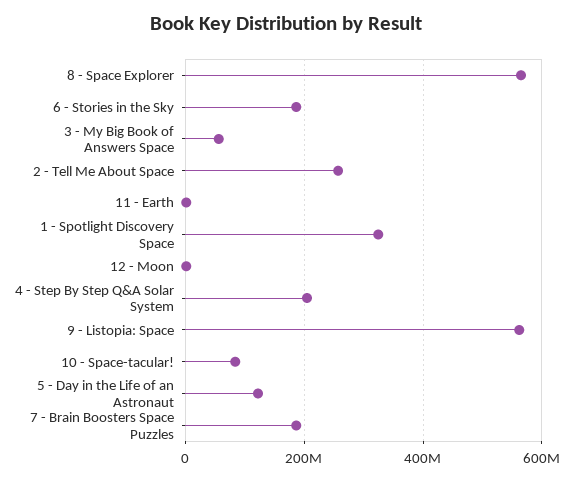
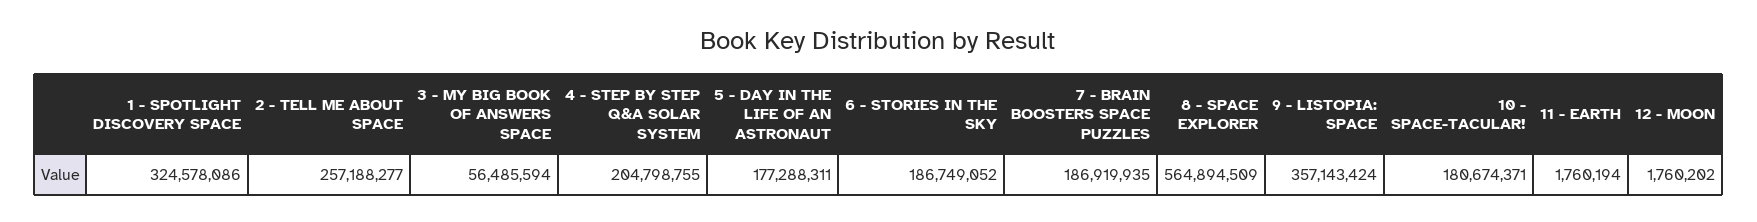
  {
    "8 - Space Explorer": 564894509,
    "6 - Stories in the Sky": 186749052,
    "3 - My Big Book of Answers Space": 56485594,
    "2 - Tell Me About Space": 257188277,
    "11 - Earth": 1760194,
    "1 - Spotlight Discovery Space": 324578086,
    "12 - Moon": 1760202,
    "4 - Step By Step Q&A Solar System": 204798755,
-   "9 - Listopia: Space": 560000000,
+   "9 - Listopia: Space": 357143424,
-   "10 - Space-tacular!": 80000000,
+   "10 - Space-tacular!": 180674371,
-   "5 - Day in the Life of an Astronaut": 120000000,
+   "5 - Day in the Life of an Astronaut": 177288311,
    "7 - Brain Boosters Space Puzzles": 186919935
  }

